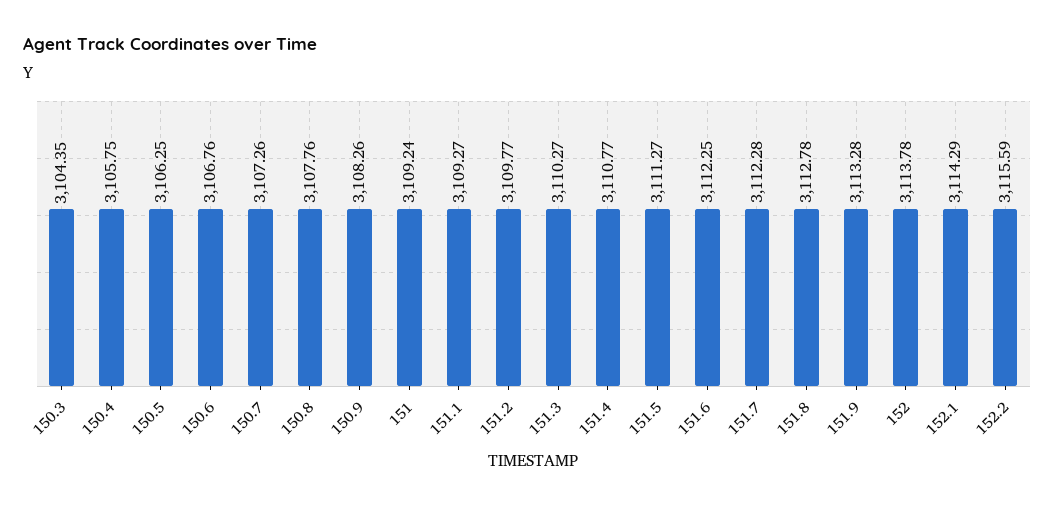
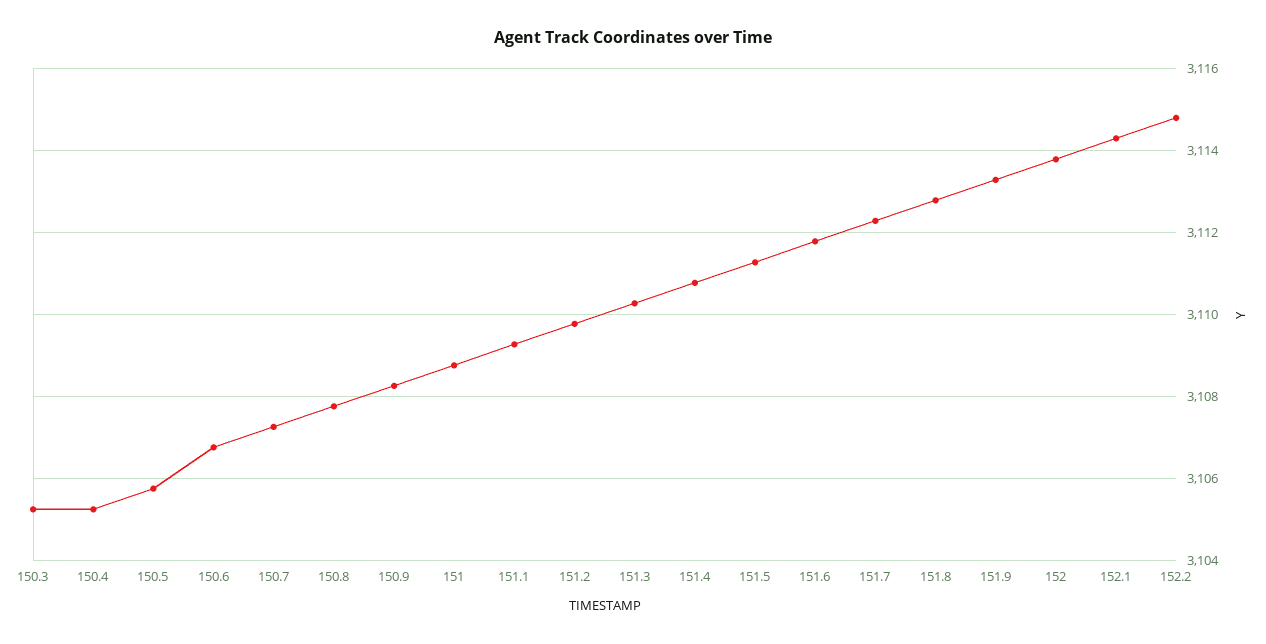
  {
-   "150.3": 3104.35,
+   "150.3": 3105.2,
-   "150.4": 3105.75,
+   "150.4": 3105.2,
-   "150.5": 3106.25,
+   "150.5": 3105.8,
    "150.6": 3106.76,
    "150.7": 3107.26,
    "150.8": 3107.76,
    "150.9": 3108.26,
-   "151": 3109.24,
+   "151": 3108.8,
    "151.1": 3109.27,
    "151.2": 3109.77,
    "151.3": 3110.27,
    "151.4": 3110.77,
    "151.5": 3111.27,
-   "151.6": 3112.25,
+   "151.6": 3111.8,
    "151.7": 3112.28,
    "151.8": 3112.78,
    "151.9": 3113.28,
    "152": 3113.78,
    "152.1": 3114.29,
-   "152.2": 3115.59
+   "152.2": 3114.8
  }

